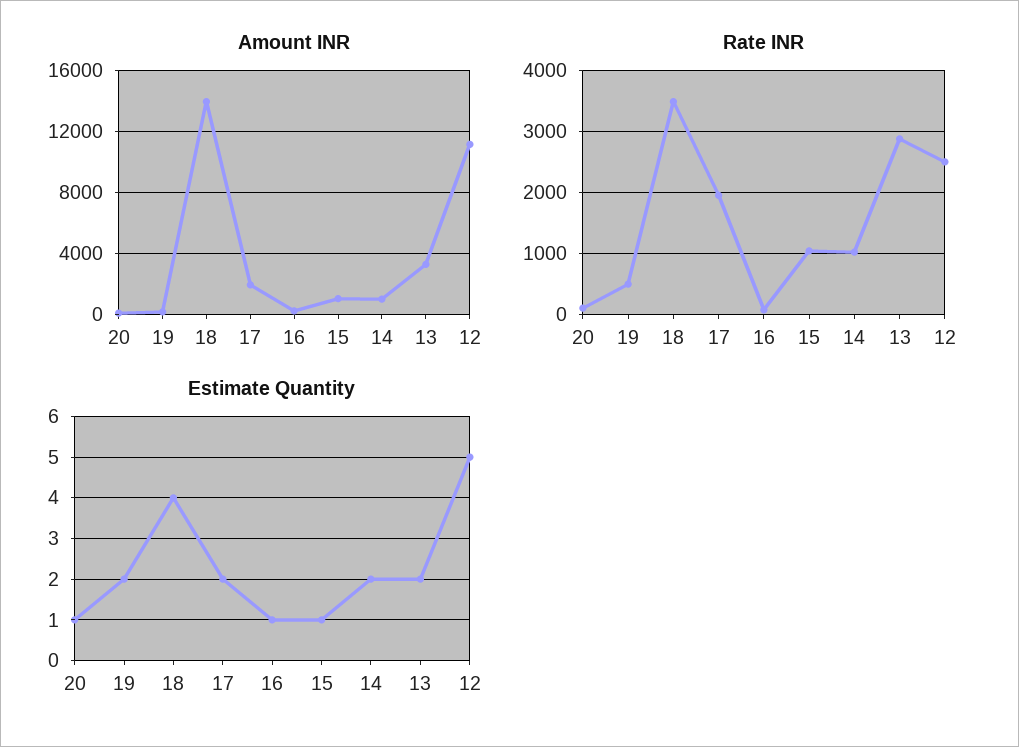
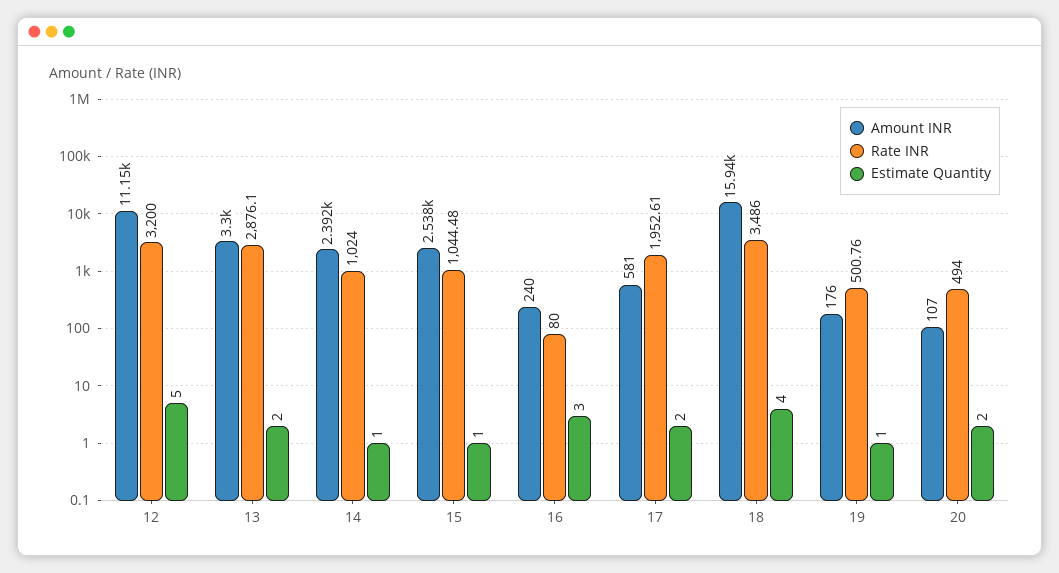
  {
    "Amount INR": {
      "20": 107,
      "19": 176,
-     "18": 14000,
+     "18": 15940,
-     "17": 2000,
+     "17": 581,
      "16": 240,
-     "15": 1000,
+     "15": 2538,
-     "14": 1000,
+     "14": 2392,
      "13": 3300,
      "12": 11150
    },
    "Rate INR": {
-     "20": 100,
+     "20": 494,
      "19": 500.76,
      "18": 3486,
      "17": 1952.61,
      "16": 80,
      "15": 1044.48,
      "14": 1024,
      "13": 2876.1,
-     "12": 2500
+     "12": 3200
    },
    "Estimate Quantity": {
-     "20": 1,
+     "20": 2,
-     "19": 2,
+     "19": 1,
      "18": 4,
      "17": 2,
-     "16": 1,
+     "16": 3,
      "15": 1,
-     "14": 2,
+     "14": 1,
      "13": 2,
      "12": 5
    }
  }

